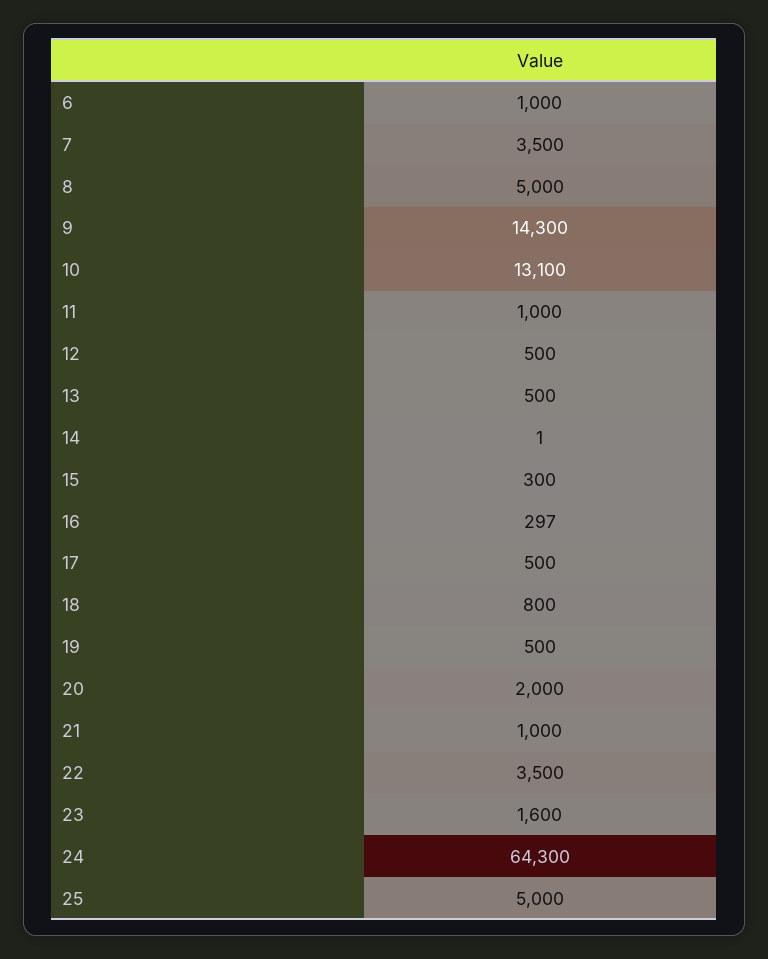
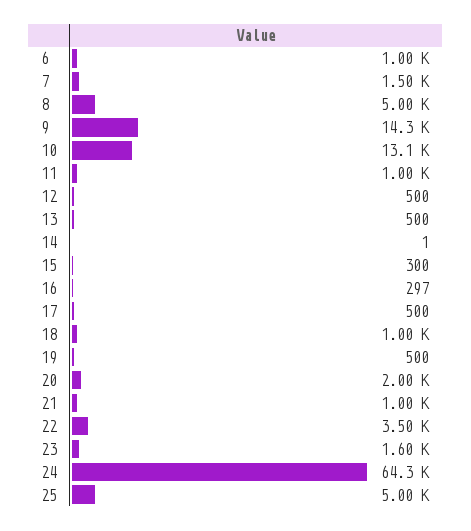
  {
    "6": 1000,
-   "7": 3500,
+   "7": 1500,
    "8": 5000,
    "9": 14300,
    "10": 13100,
    "11": 1000,
    "12": 500,
    "13": 500,
    "14": 1,
    "15": 300,
    "16": 297,
    "17": 500,
-   "18": 800,
+   "18": 1000,
    "19": 500,
    "20": 2000,
    "21": 1000,
    "22": 3500,
    "23": 1600,
    "24": 64300,
    "25": 5000
  }

